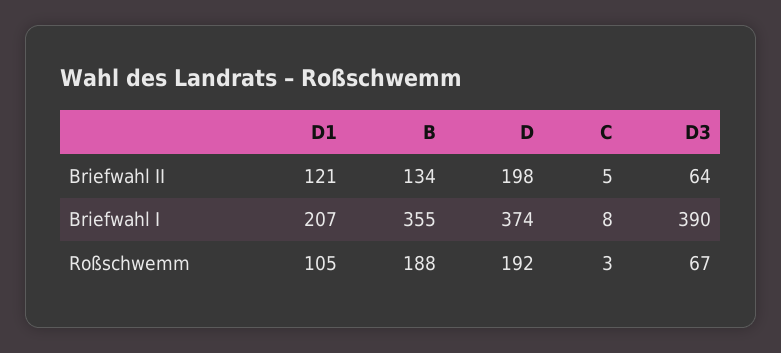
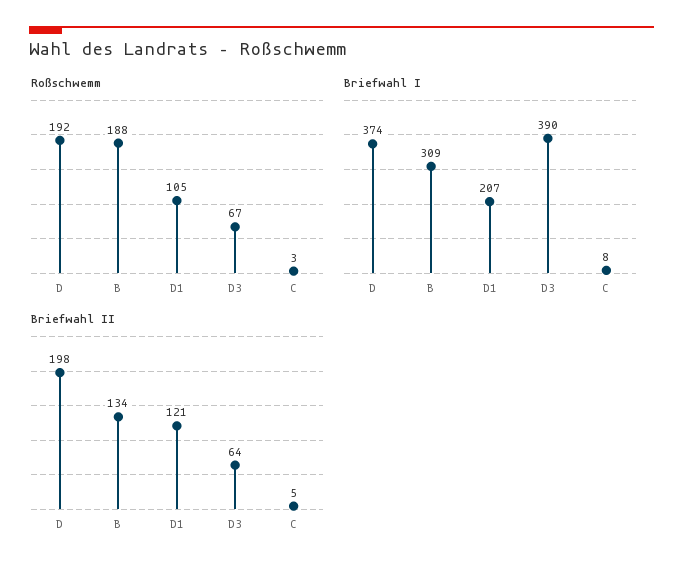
  {
    "Briefwahl II": {
      "D1": 121,
      "B": 134,
      "D": 198,
      "C": 5,
      "D3": 64
    },
    "Briefwahl I": {
      "D1": 207,
-     "B": 355,
+     "B": 309,
      "D": 374,
      "C": 8,
      "D3": 390
    },
    "Roßschwemm": {
      "D1": 105,
      "B": 188,
      "D": 192,
      "C": 3,
      "D3": 67
    }
  }

